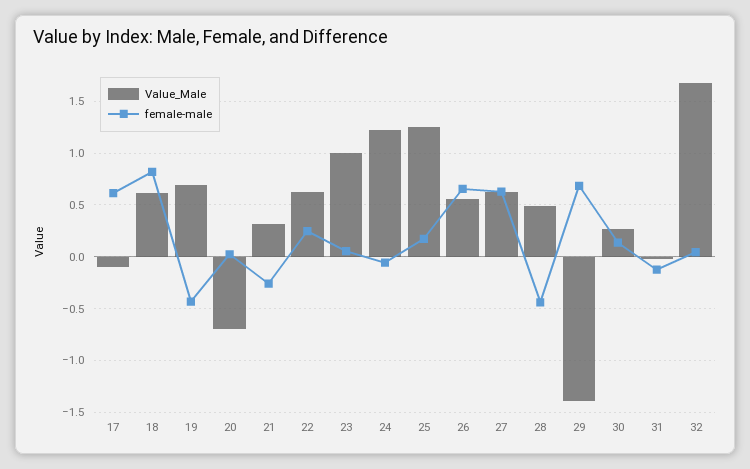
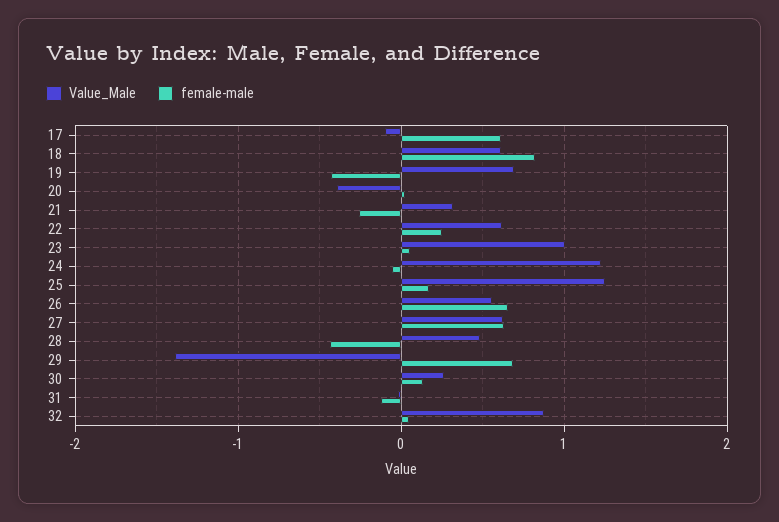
  {
    "Value_Male": {
      "17": -0.1,
      "18": 0.6,
      "19": 0.7,
-     "20": -0.7,
+     "20": -0.4,
      "21": 0.3,
      "22": 0.6,
      "23": 1,
      "24": 1.2,
      "25": 1.3,
      "26": 0.6,
      "27": 0.6,
      "28": 0.5,
      "29": -1.4,
      "30": 0.3,
      "31": 0,
-     "32": 1.7
+     "32": 0.9
    },
    "female-male": {
      "17": 0.6,
      "18": 0.8,
      "19": -0.4,
      "20": 0,
      "21": -0.3,
      "22": 0.2,
      "23": 0.1,
      "24": -0.1,
      "25": 0.2,
      "26": 0.7,
      "27": 0.6,
      "28": -0.4,
      "29": 0.7,
      "30": 0.1,
      "31": -0.1,
      "32": 0
    }
  }

